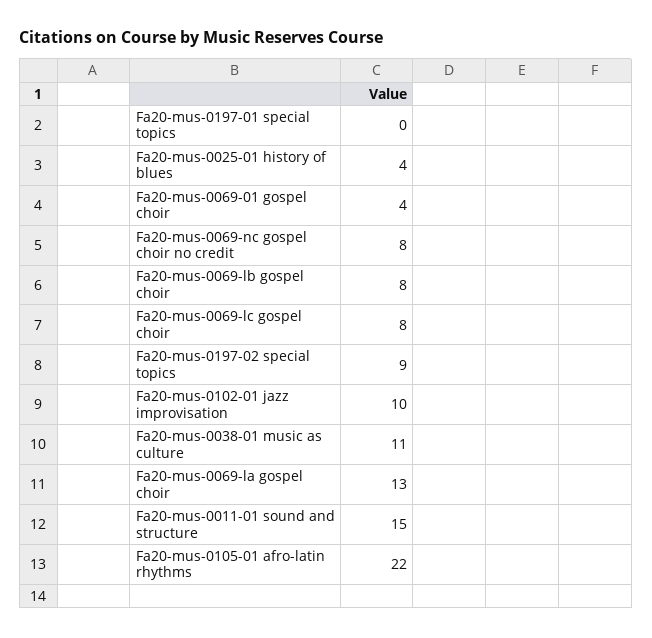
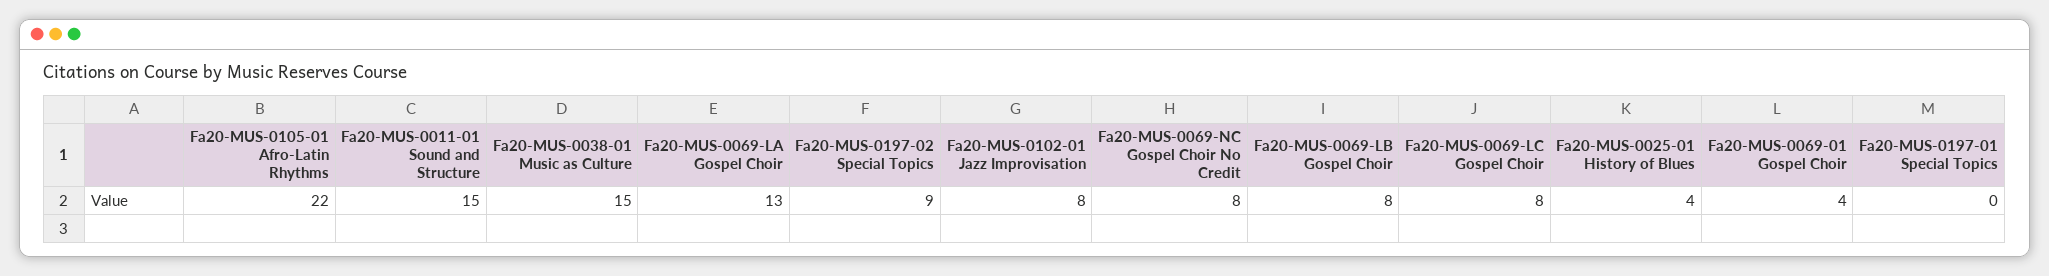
  {
    "Fa20-mus-0197-01 special topics": 0,
    "Fa20-mus-0025-01 history of blues": 4,
    "Fa20-mus-0069-01 gospel choir": 4,
    "Fa20-mus-0069-nc gospel choir no credit": 8,
    "Fa20-mus-0069-lb gospel choir": 8,
    "Fa20-mus-0069-lc gospel choir": 8,
    "Fa20-mus-0197-02 special topics": 9,
-   "Fa20-mus-0102-01 jazz improvisation": 10,
+   "Fa20-mus-0102-01 jazz improvisation": 8,
-   "Fa20-mus-0038-01 music as culture": 11,
+   "Fa20-mus-0038-01 music as culture": 15,
    "Fa20-mus-0069-la gospel choir": 13,
    "Fa20-mus-0011-01 sound and structure": 15,
    "Fa20-mus-0105-01 afro-latin rhythms": 22
  }

